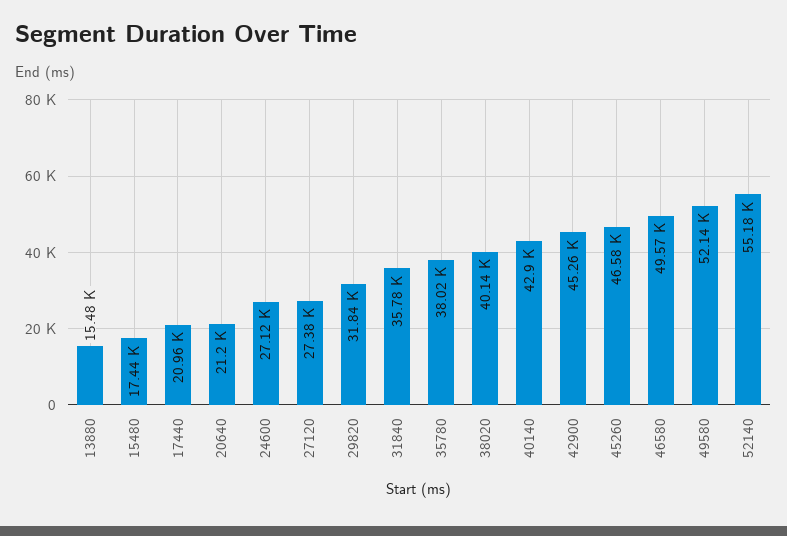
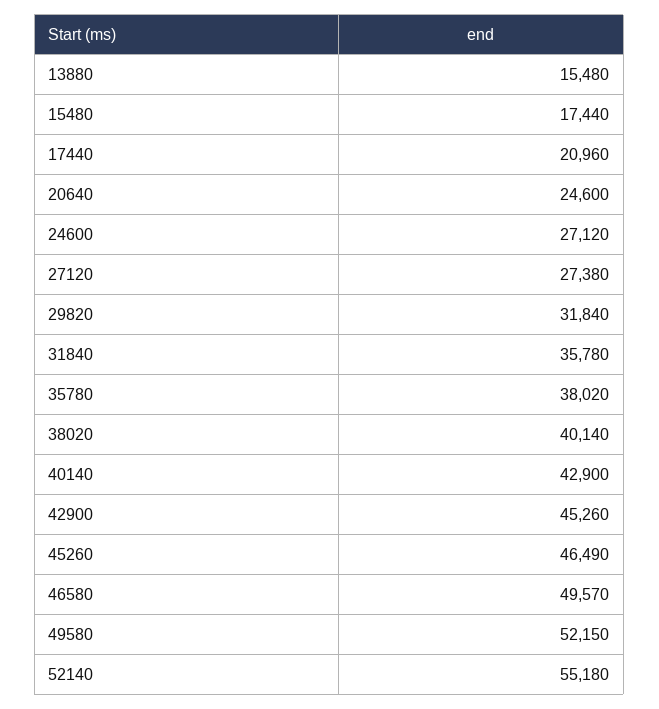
  {
    "13880": 15480,
    "15480": 17440,
    "17440": 20960,
-   "20640": 21200,
+   "20640": 24600,
    "24600": 27120,
    "27120": 27380,
    "29820": 31840,
    "31840": 35780,
    "35780": 38020,
    "38020": 40140,
    "40140": 42900,
    "42900": 45260,
-   "45260": 46580,
+   "45260": 46490,
    "46580": 49570,
-   "49580": 52140,
+   "49580": 52150,
    "52140": 55180
  }

